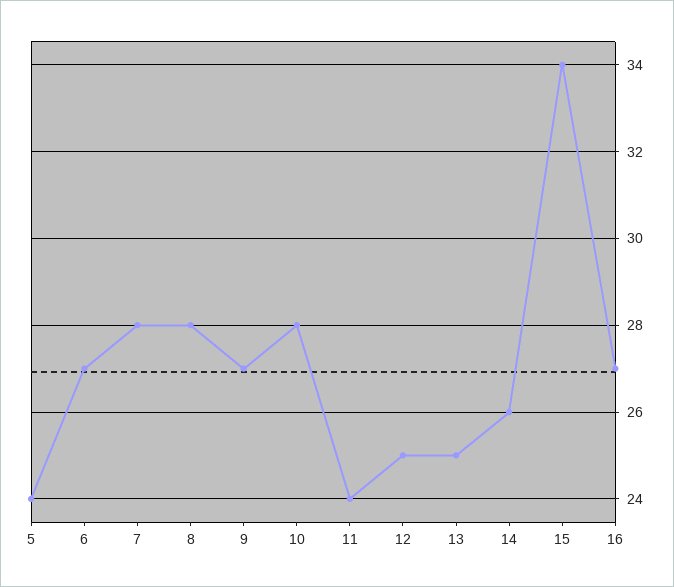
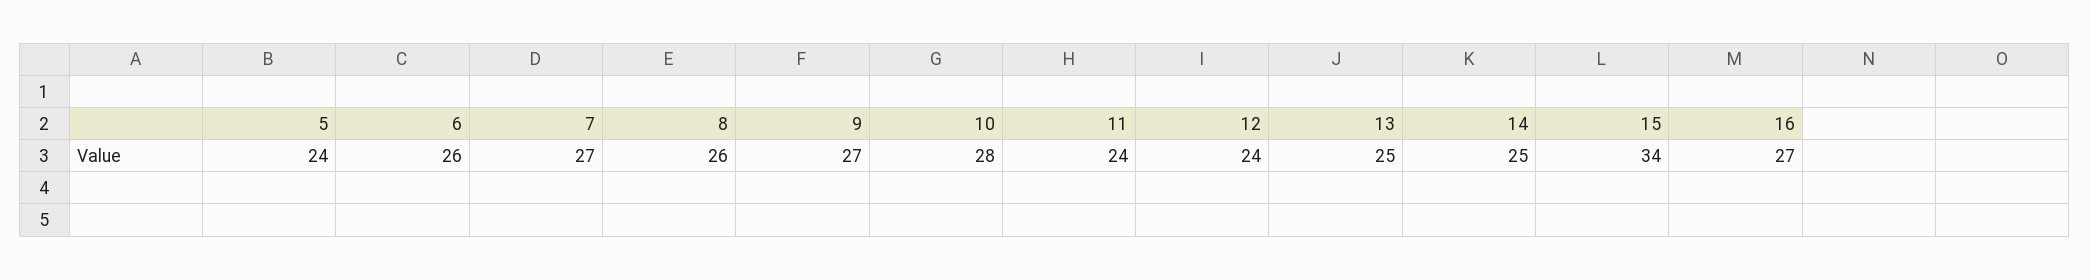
  {
    "5": 24,
-   "6": 27,
+   "6": 26,
-   "7": 28,
+   "7": 27,
-   "8": 28,
+   "8": 26,
    "9": 27,
    "10": 28,
    "11": 24,
-   "12": 25,
+   "12": 24,
    "13": 25,
-   "14": 26,
+   "14": 25,
    "15": 34,
    "16": 27
  }

